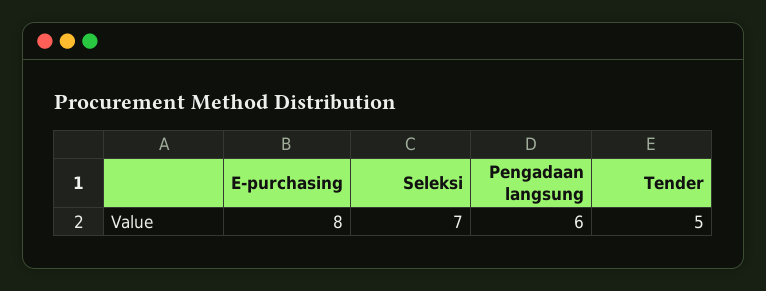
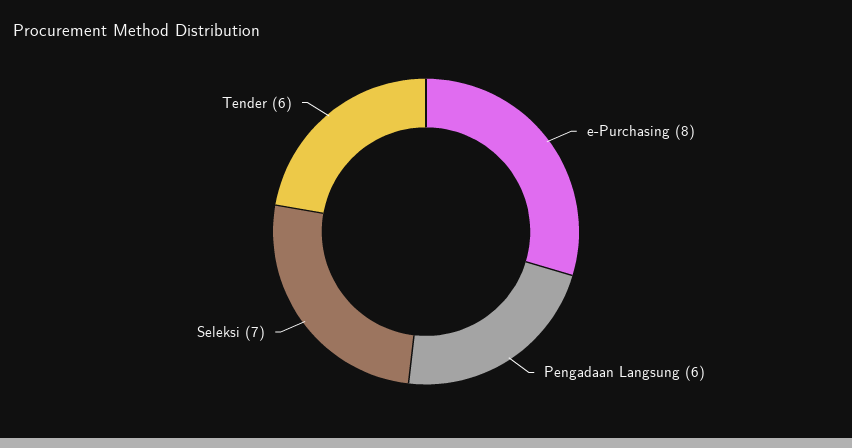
  {
    "E-purchasing": 8,
    "Seleksi": 7,
    "Pengadaan langsung": 6,
-   "Tender": 5
+   "Tender": 6
  }

